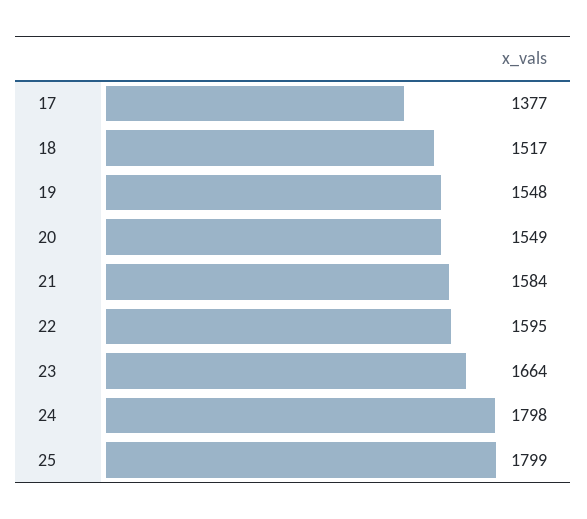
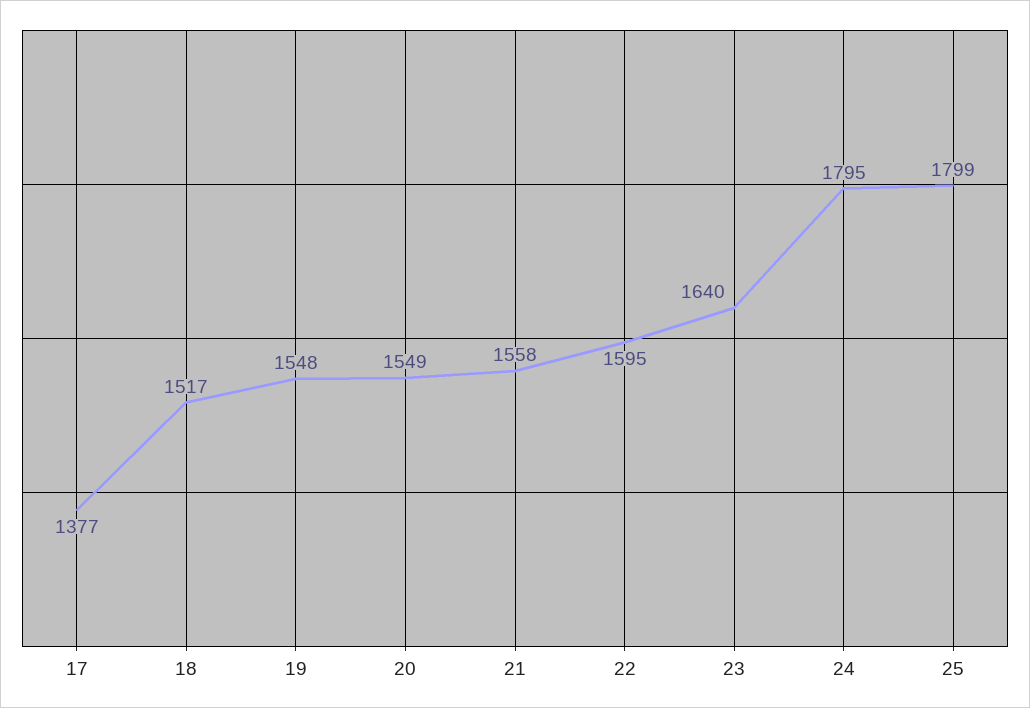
  {
    "17": 1377,
    "18": 1517,
    "19": 1548,
    "20": 1549,
-   "21": 1584,
+   "21": 1558,
    "22": 1595,
-   "23": 1664,
+   "23": 1640,
-   "24": 1798,
+   "24": 1795,
    "25": 1799
  }

